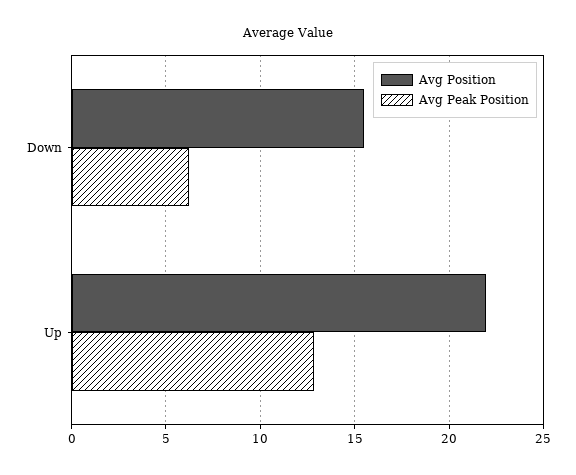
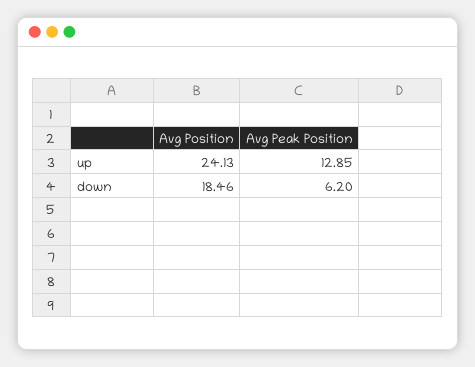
  {
    "Avg Position": {
-     "Down": 15.5,
+     "Down": 18.46,
-     "Up": 22
+     "Up": 24.13
    },
    "Avg Peak Position": {
      "Down": 6.2,
      "Up": 12.85
    }
  }

